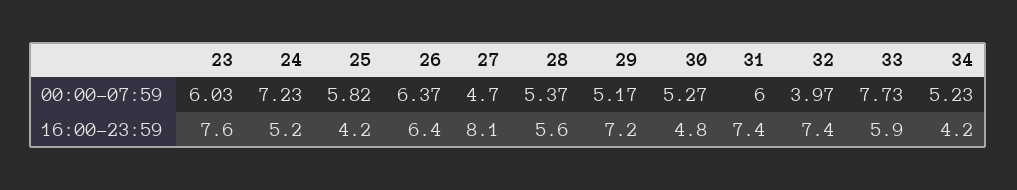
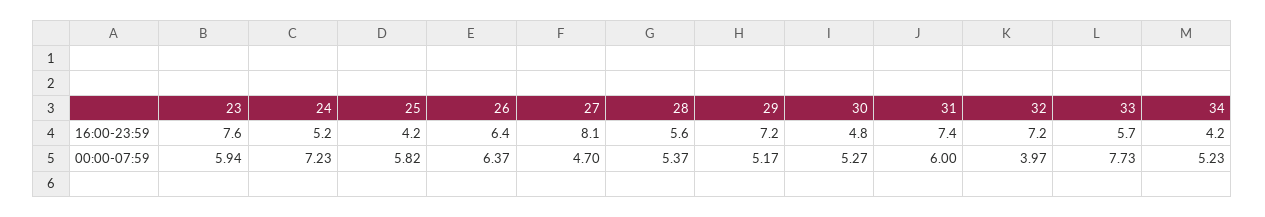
  {
    "23": {
-     "00:00-07:59": 6.03,
+     "00:00-07:59": 5.94,
      "16:00-23:59": 7.6
    },
    "24": {
      "00:00-07:59": 7.23,
      "16:00-23:59": 5.2
    },
    "25": {
      "00:00-07:59": 5.82,
      "16:00-23:59": 4.2
    },
    "26": {
      "00:00-07:59": 6.37,
      "16:00-23:59": 6.4
    },
    "27": {
      "00:00-07:59": 4.7,
      "16:00-23:59": 8.1
    },
    "28": {
      "00:00-07:59": 5.37,
      "16:00-23:59": 5.6
    },
    "29": {
      "00:00-07:59": 5.17,
      "16:00-23:59": 7.2
    },
    "30": {
      "00:00-07:59": 5.27,
      "16:00-23:59": 4.8
    },
    "31": {
      "00:00-07:59": 6,
      "16:00-23:59": 7.4
    },
    "32": {
      "00:00-07:59": 3.97,
-     "16:00-23:59": 7.4
+     "16:00-23:59": 7.2
    },
    "33": {
      "00:00-07:59": 7.73,
-     "16:00-23:59": 5.9
+     "16:00-23:59": 5.7
    },
    "34": {
      "00:00-07:59": 5.23,
      "16:00-23:59": 4.2
    }
  }

